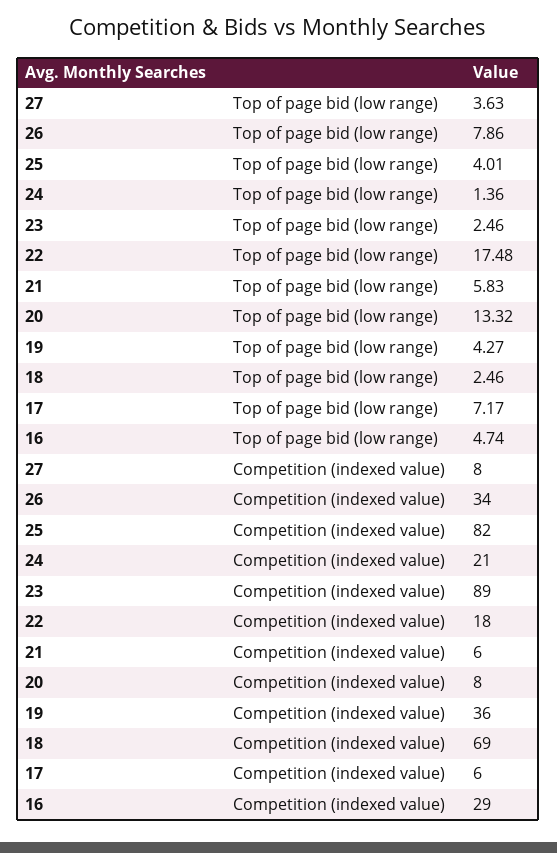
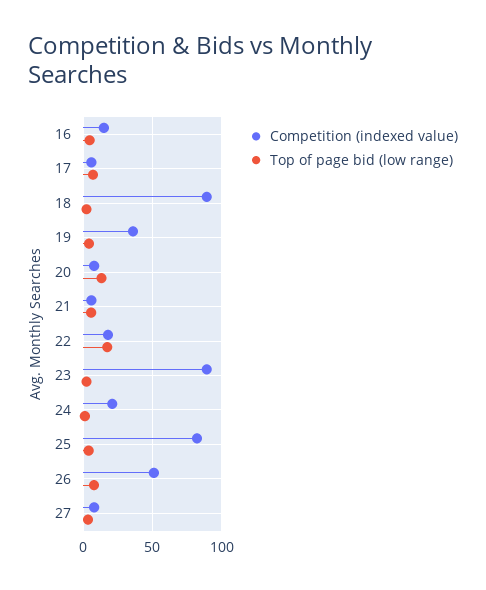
  {
    "Top of page bid (low range)": {
      "27": 3.63,
      "26": 7.86,
      "25": 4.01,
      "24": 1.36,
      "23": 2.46,
      "22": 17.48,
      "21": 5.83,
      "20": 13.32,
      "19": 4.27,
      "18": 2.46,
      "17": 7.17,
      "16": 4.74
    },
    "Competition (indexed value)": {
      "27": 8,
-     "26": 34,
+     "26": 50,
      "25": 82,
      "24": 21,
      "23": 89,
      "22": 18,
      "21": 6,
      "20": 8,
      "19": 36,
-     "18": 69,
+     "18": 90,
      "17": 6,
-     "16": 29
+     "16": 15
    }
  }

